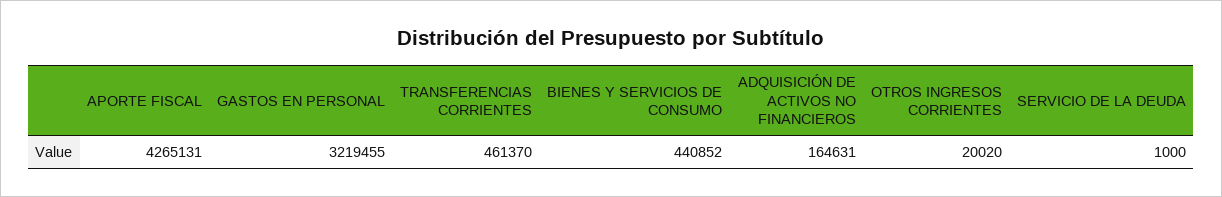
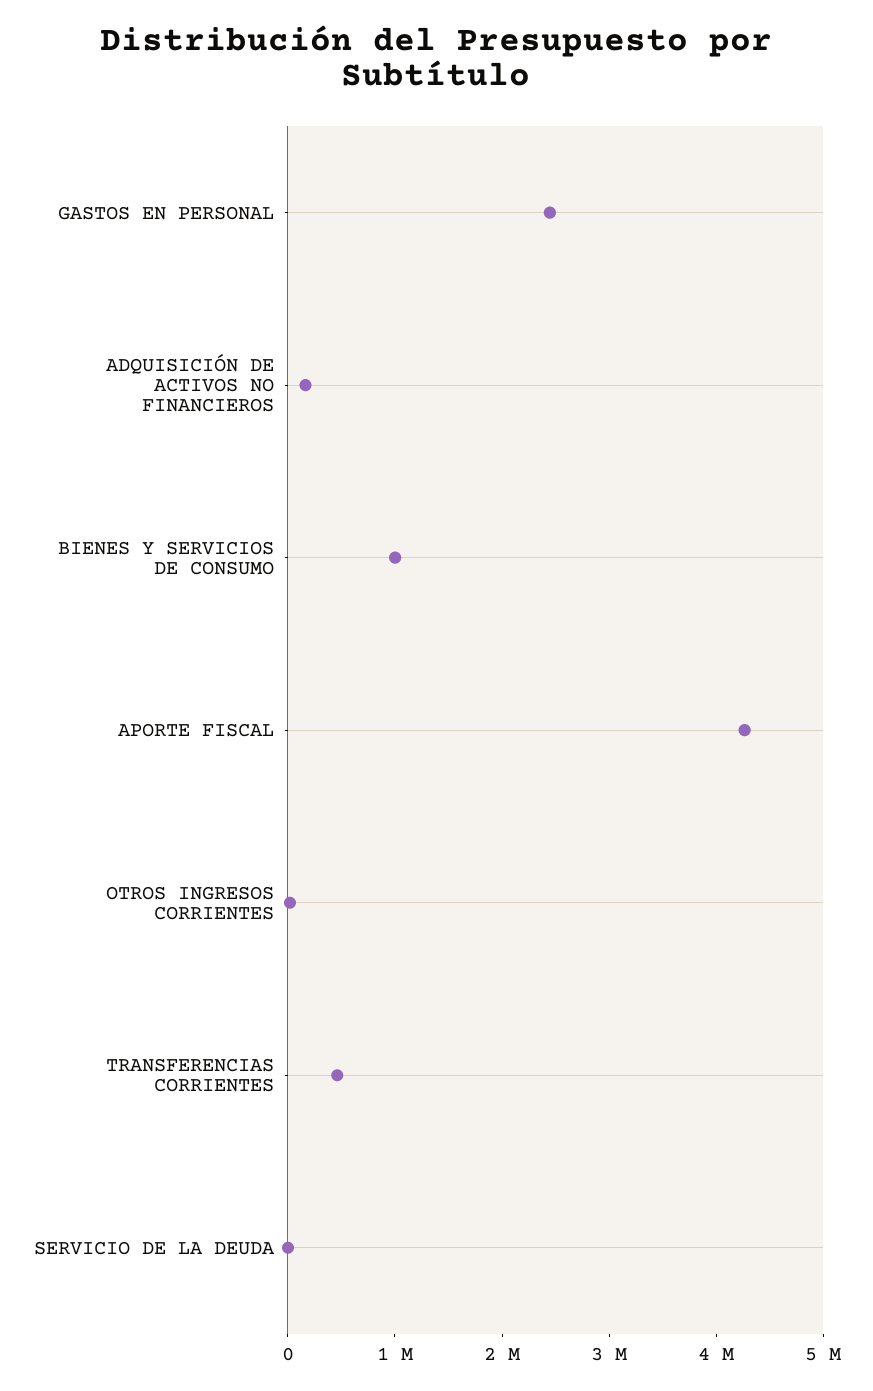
  {
    "APORTE FISCAL": 4265131,
-   "GASTOS EN PERSONAL": 3219455,
+   "GASTOS EN PERSONAL": 2400000,
    "TRANSFERENCIAS CORRIENTES": 461370,
-   "BIENES Y SERVICIOS DE CONSUMO": 440852,
+   "BIENES Y SERVICIOS DE CONSUMO": 1000000,
    "ADQUISICIÓN DE ACTIVOS NO FINANCIEROS": 164631,
    "OTROS INGRESOS CORRIENTES": 20020,
    "SERVICIO DE LA DEUDA": 1000
  }

